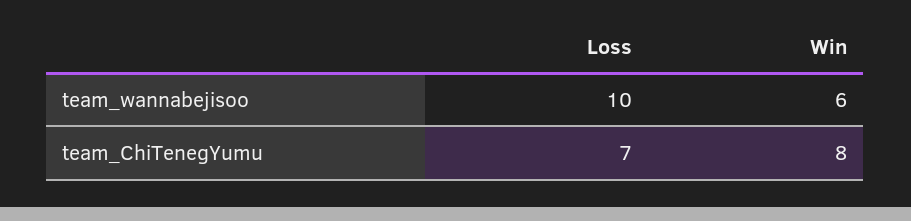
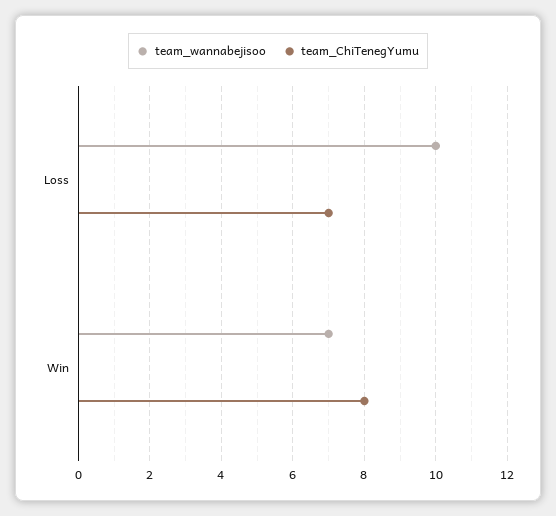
  {
    "team_wannabejisoo": {
      "Loss": 10,
-     "Win": 6
+     "Win": 7
    },
    "team_ChiTenegYumu": {
      "Loss": 7,
      "Win": 8
    }
  }

